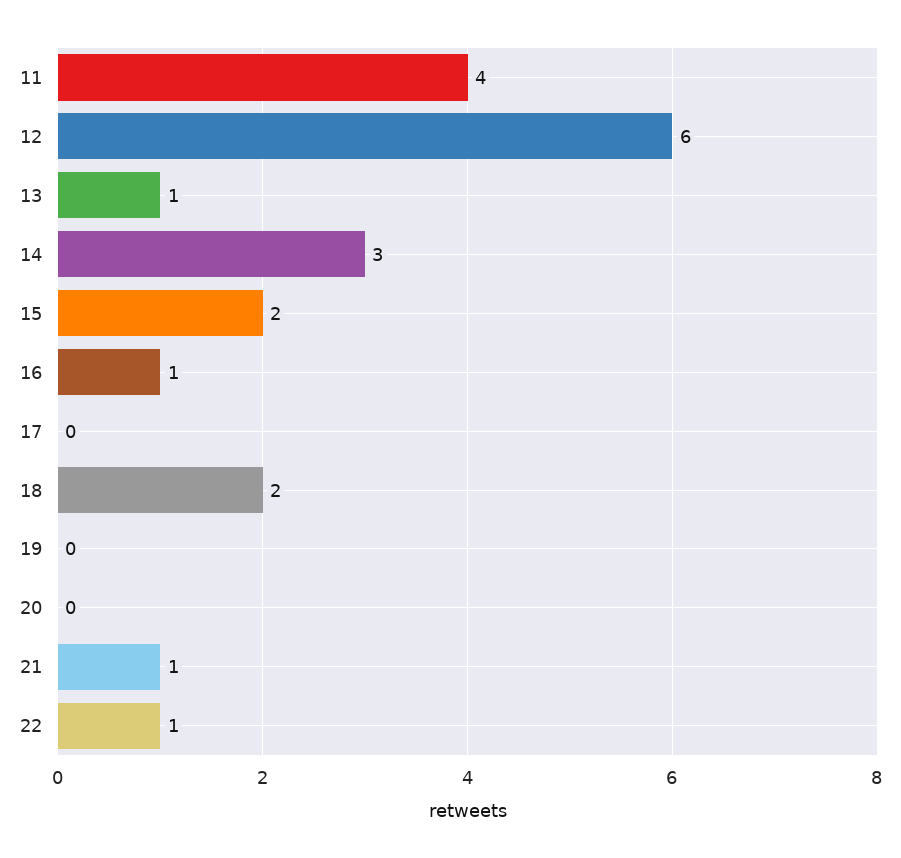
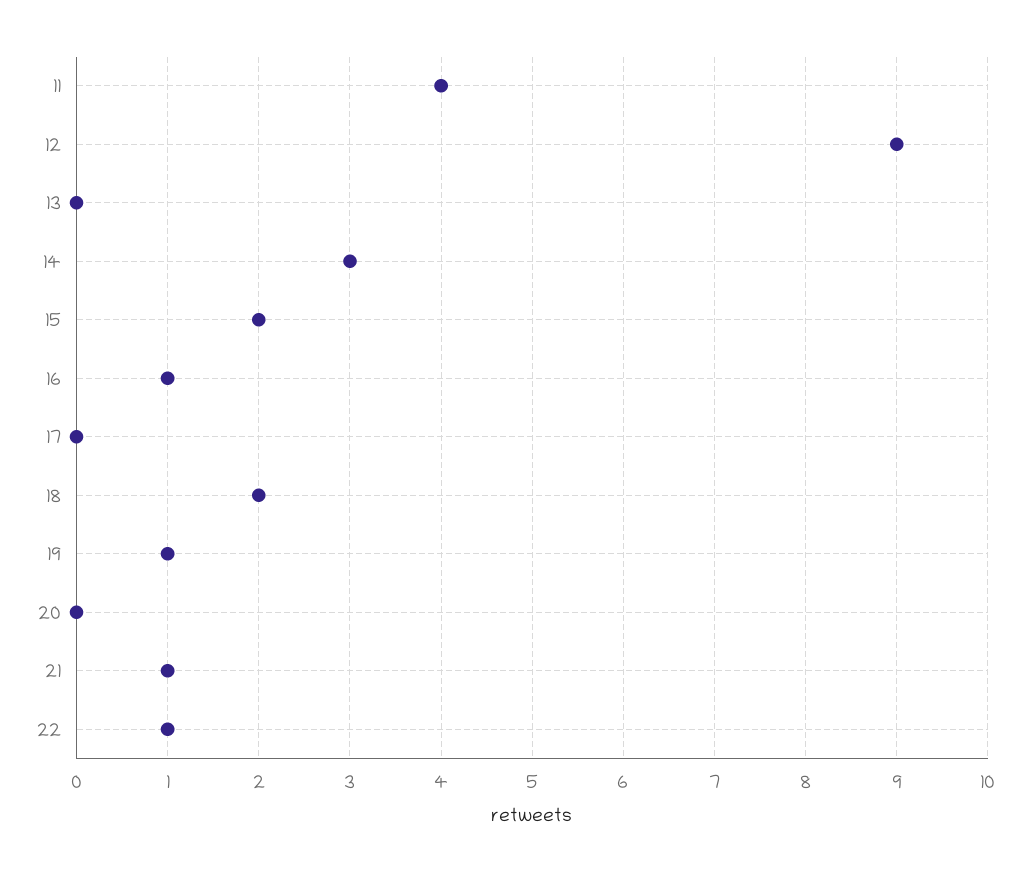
  {
    "11": 4,
-   "12": 6,
+   "12": 9,
-   "13": 1,
+   "13": 0,
    "14": 3,
    "15": 2,
    "16": 1,
    "17": 0,
    "18": 2,
-   "19": 0,
+   "19": 1,
    "20": 0,
    "21": 1,
    "22": 1
  }

